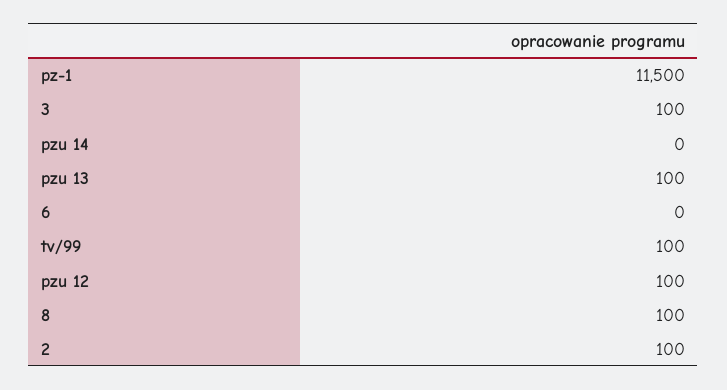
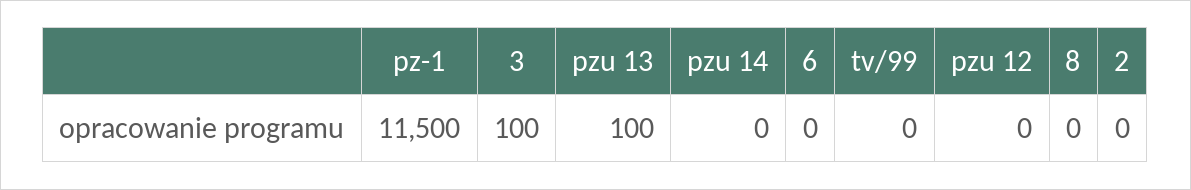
  {
    "pz-1": 11500,
    "3": 100,
    "pzu 14": 0,
    "pzu 13": 100,
    "6": 0,
-   "tv/99": 100,
+   "tv/99": 0,
-   "pzu 12": 100,
+   "pzu 12": 0,
-   "8": 100,
+   "8": 0,
-   "2": 100
+   "2": 0
  }

